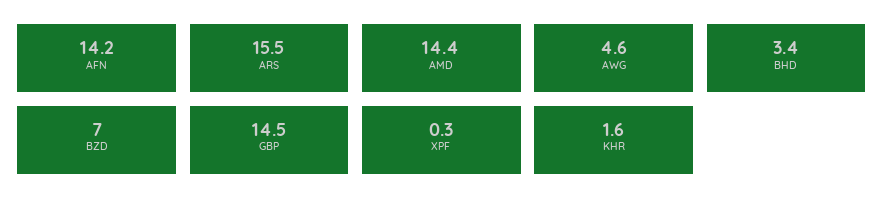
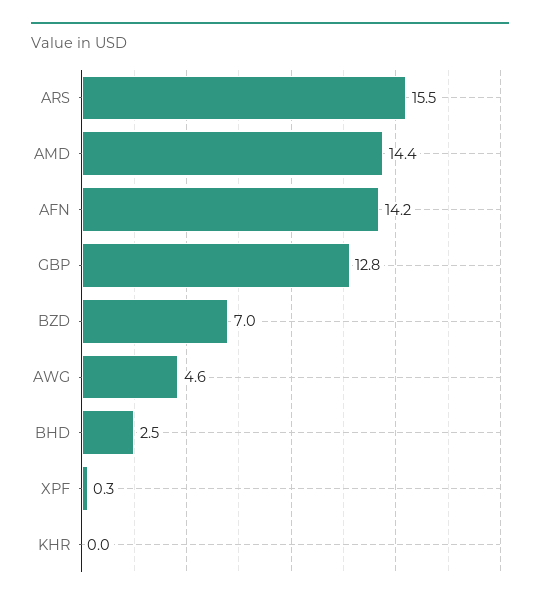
  {
    "AFN": 14.2,
    "ARS": 15.5,
    "AMD": 14.4,
    "AWG": 4.6,
-   "BHD": 3.4,
+   "BHD": 2.5,
    "BZD": 7,
-   "GBP": 14.5,
+   "GBP": 12.8,
    "XPF": 0.3,
-   "KHR": 1.6
+   "KHR": 0
  }

